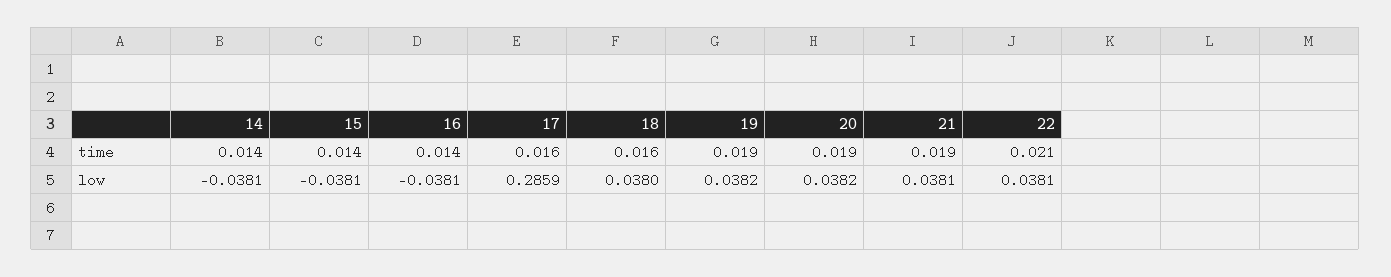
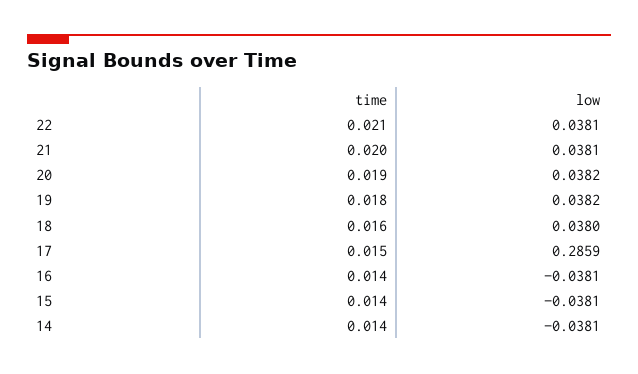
  {
    "14": {
      "time": 0.014,
      "low": -0.0381
    },
    "15": {
      "time": 0.014,
      "low": -0.0381
    },
    "16": {
      "time": 0.014,
      "low": -0.0381
    },
    "17": {
-     "time": 0.016,
+     "time": 0.015,
      "low": 0.2859
    },
    "18": {
      "time": 0.016,
      "low": 0.038
    },
    "19": {
-     "time": 0.019,
+     "time": 0.018,
      "low": 0.0382
    },
    "20": {
      "time": 0.019,
      "low": 0.0382
    },
    "21": {
-     "time": 0.019,
+     "time": 0.02,
      "low": 0.0381
    },
    "22": {
      "time": 0.021,
      "low": 0.0381
    }
  }

